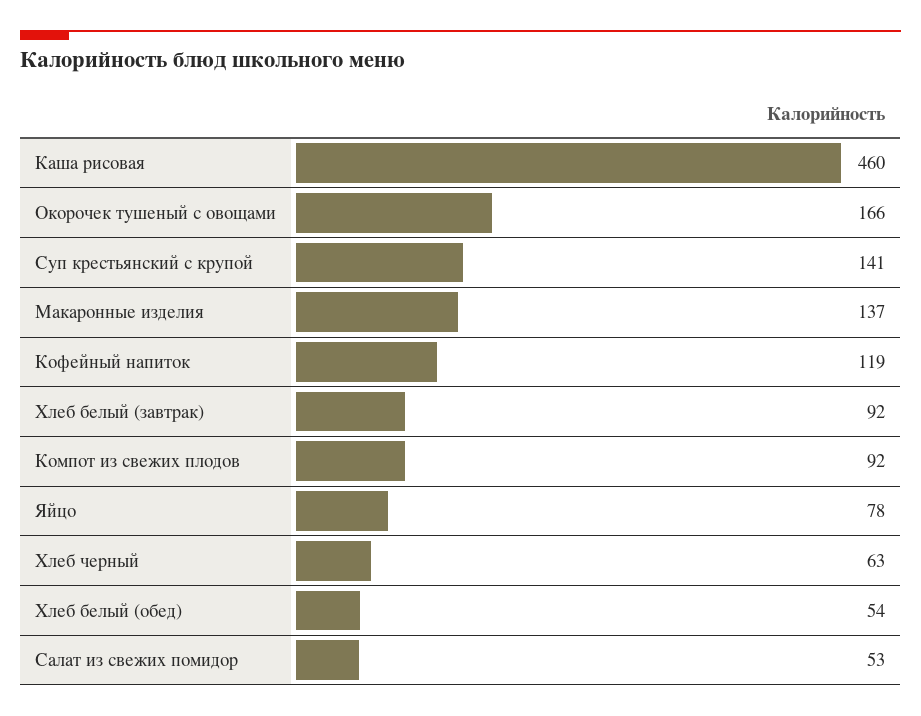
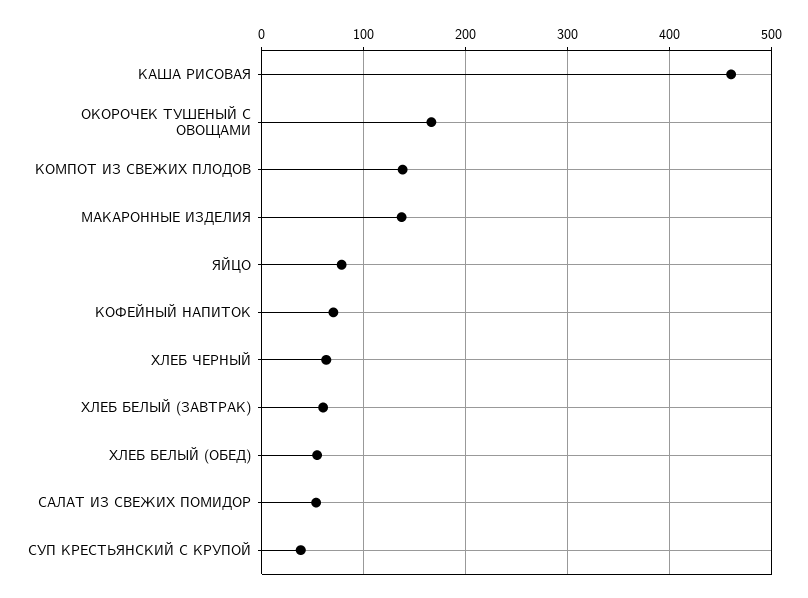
  {
    "Каша рисовая": 460,
    "Окорочек тушеный с овощами": 166,
-   "Суп крестьянский с крупой": 141,
+   "Суп крестьянский с крупой": 40,
    "Макаронные изделия": 137,
-   "Кофейный напиток": 119,
+   "Кофейный напиток": 70,
-   "Хлеб белый (завтрак)": 92,
+   "Хлеб белый (завтрак)": 60,
-   "Компот из свежих плодов": 92,
+   "Компот из свежих плодов": 140,
    "Яйцо": 78,
    "Хлеб черный": 63,
    "Хлеб белый (обед)": 54,
    "Салат из свежих помидор": 53
  }

